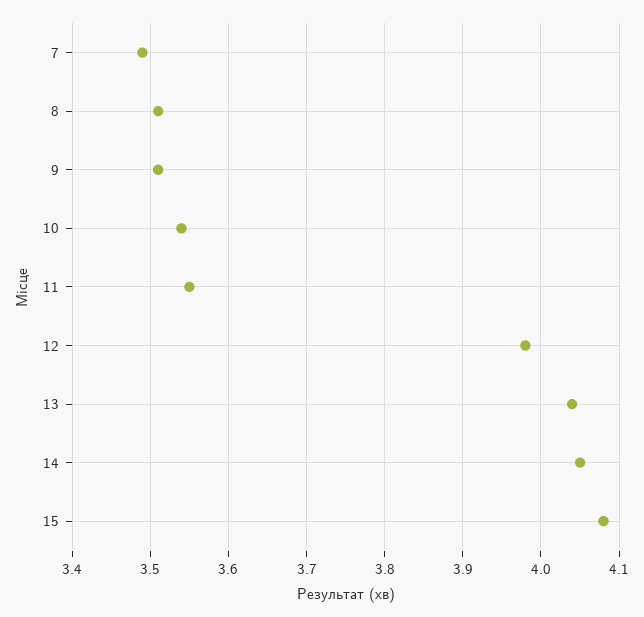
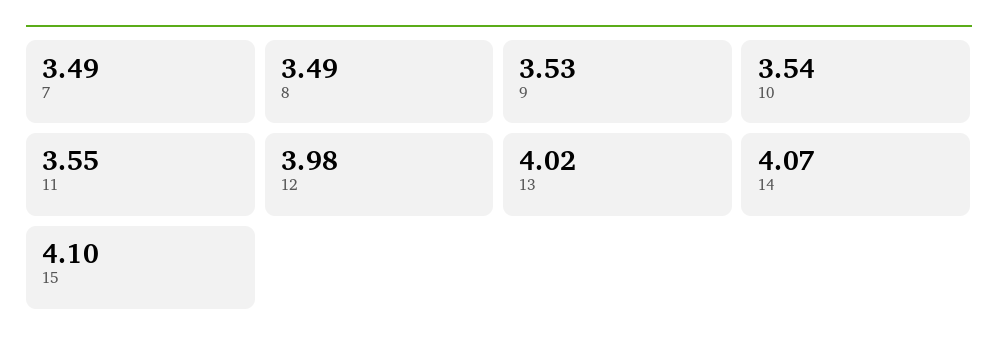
  {
    "7": 3.49,
-   "8": 3.51,
+   "8": 3.49,
-   "9": 3.51,
+   "9": 3.53,
    "10": 3.54,
    "11": 3.55,
    "12": 3.98,
-   "13": 4.04,
+   "13": 4.02,
-   "14": 4.05,
+   "14": 4.07,
-   "15": 4.08
+   "15": 4.1
  }

